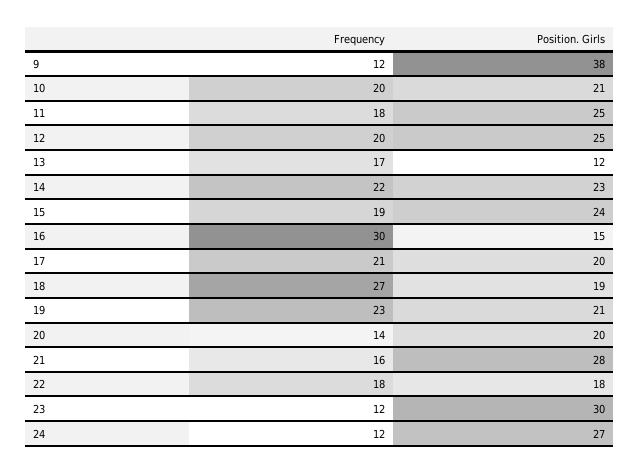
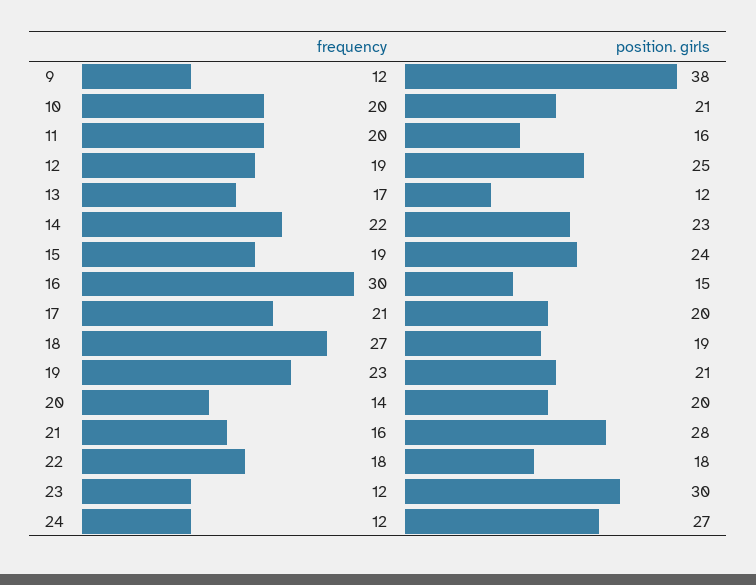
  {
    "Frequency": {
      "9": 12,
      "10": 20,
-     "11": 18,
+     "11": 20,
-     "12": 20,
+     "12": 19,
      "13": 17,
      "14": 22,
      "15": 19,
      "16": 30,
      "17": 21,
      "18": 27,
      "19": 23,
      "20": 14,
      "21": 16,
      "22": 18,
      "23": 12,
      "24": 12
    },
    "Position. Girls": {
      "9": 38,
      "10": 21,
-     "11": 25,
+     "11": 16,
      "12": 25,
      "13": 12,
      "14": 23,
      "15": 24,
      "16": 15,
      "17": 20,
      "18": 19,
      "19": 21,
      "20": 20,
      "21": 28,
      "22": 18,
      "23": 30,
      "24": 27
    }
  }

